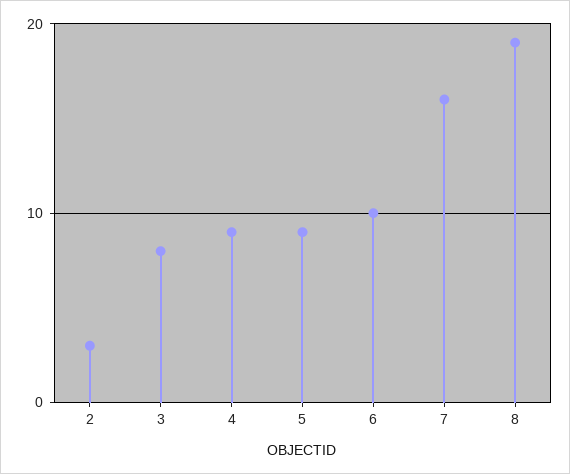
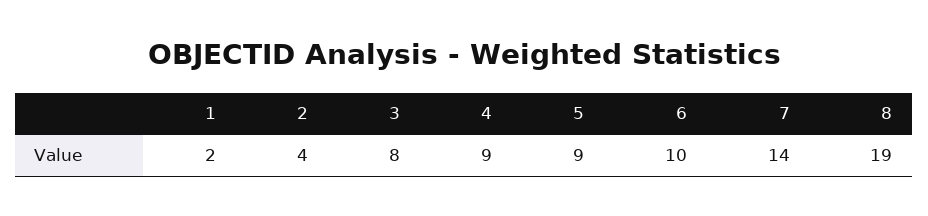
  {
-   "2": 3,
+   "2": 4,
    "3": 8,
    "4": 9,
    "5": 9,
    "6": 10,
-   "7": 16,
+   "7": 14,
-   "8": 19
+   "8": 19,
+   "1": 2
  }

